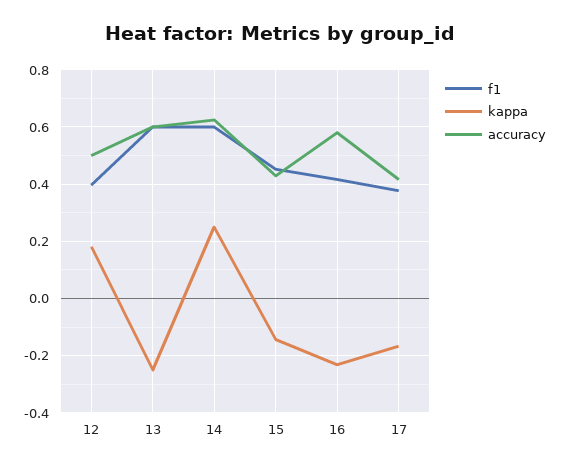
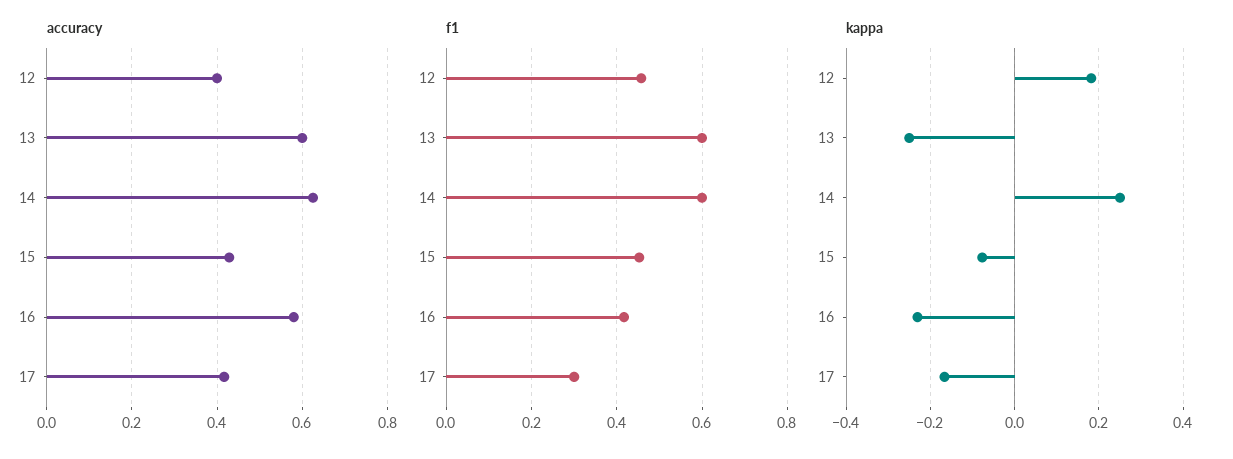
  {
    "f1": {
-     "12": 0.4,
+     "12": 0.46,
      "13": 0.6,
      "14": 0.6,
      "15": 0.46,
      "16": 0.42,
-     "17": 0.375
+     "17": 0.3
    },
    "kappa": {
      "12": 0.18,
      "13": -0.26,
      "14": 0.26,
-     "15": -0.15,
+     "15": -0.08,
      "16": -0.24,
      "17": -0.16
    },
    "accuracy": {
-     "12": 0.5,
+     "12": 0.4,
      "13": 0.6,
      "14": 0.62,
      "15": 0.42,
      "16": 0.58,
      "17": 0.42
    }
  }

